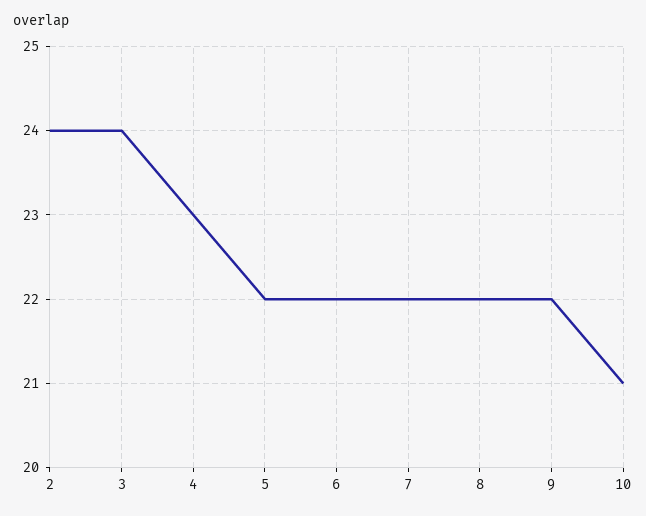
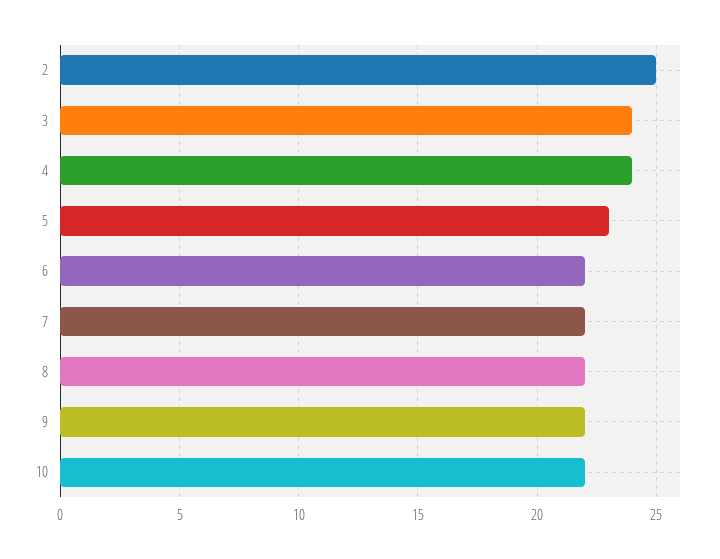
  {
-   "2": 24,
+   "2": 25,
    "3": 24,
-   "4": 23,
+   "4": 24,
-   "5": 22,
+   "5": 23,
    "6": 22,
    "7": 22,
    "8": 22,
    "9": 22,
-   "10": 21
+   "10": 22
  }

